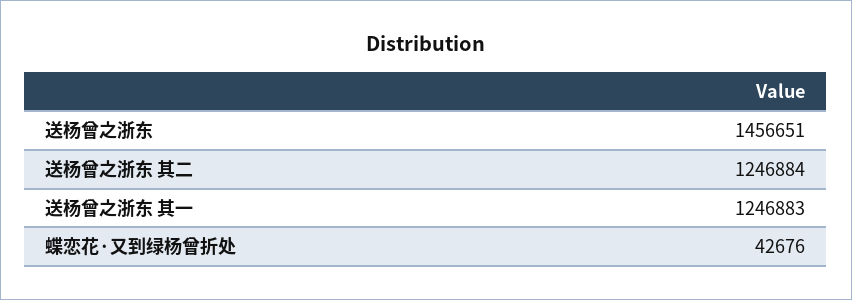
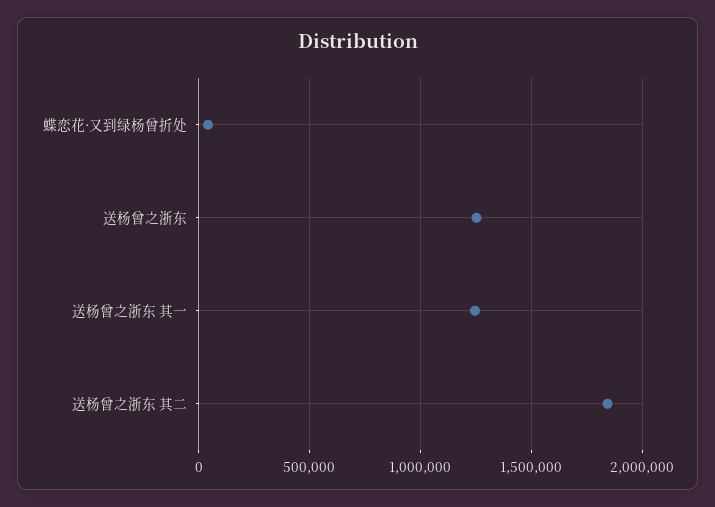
  {
-   "送杨曾之浙东": 1456651,
+   "送杨曾之浙东": 1250000,
-   "送杨曾之浙东 其二": 1246884,
+   "送杨曾之浙东 其二": 1850000,
    "送杨曾之浙东 其一": 1246883,
    "蝶恋花·又到绿杨曾折处": 42676
  }

